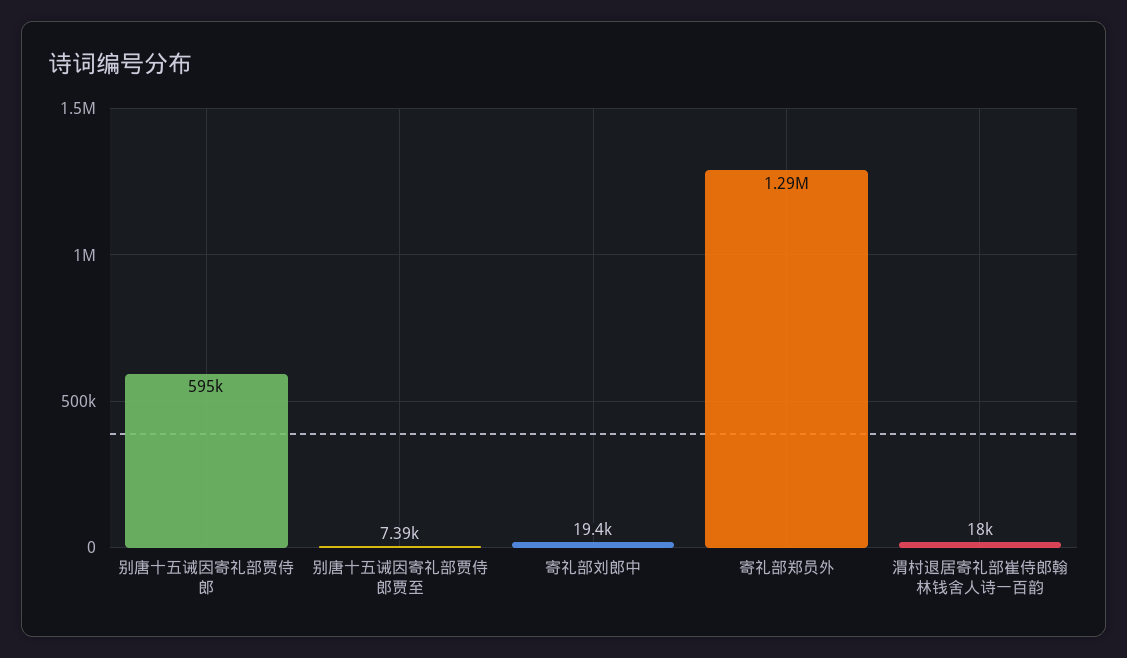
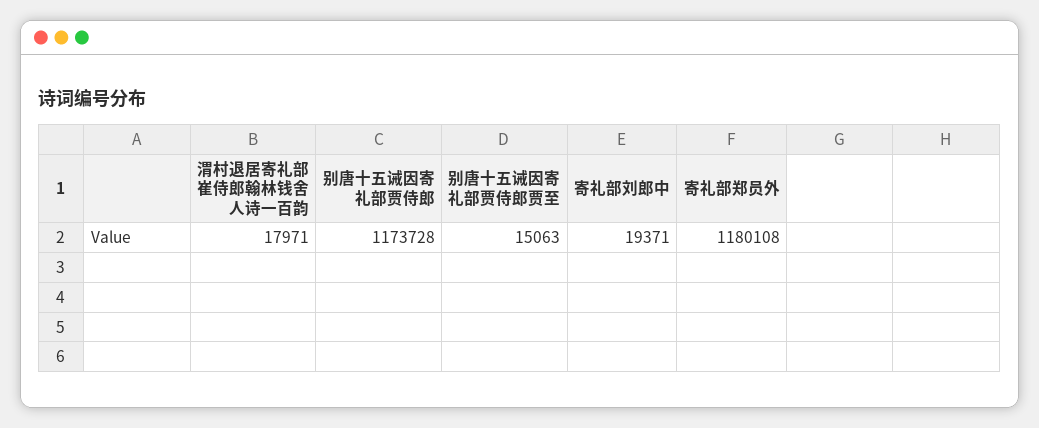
  {
-   "别唐十五诫因寄礼部贾侍郎": 595000,
+   "别唐十五诫因寄礼部贾侍郎": 1173728,
-   "别唐十五诫因寄礼部贾侍郎贾至": 7390,
+   "别唐十五诫因寄礼部贾侍郎贾至": 15063,
    "寄礼部刘郎中": 19371,
-   "寄礼部郑员外": 1290000,
+   "寄礼部郑员外": 1180108,
    "渭村退居寄礼部崔侍郎翰林钱舍人诗一百韵": 17971
  }

